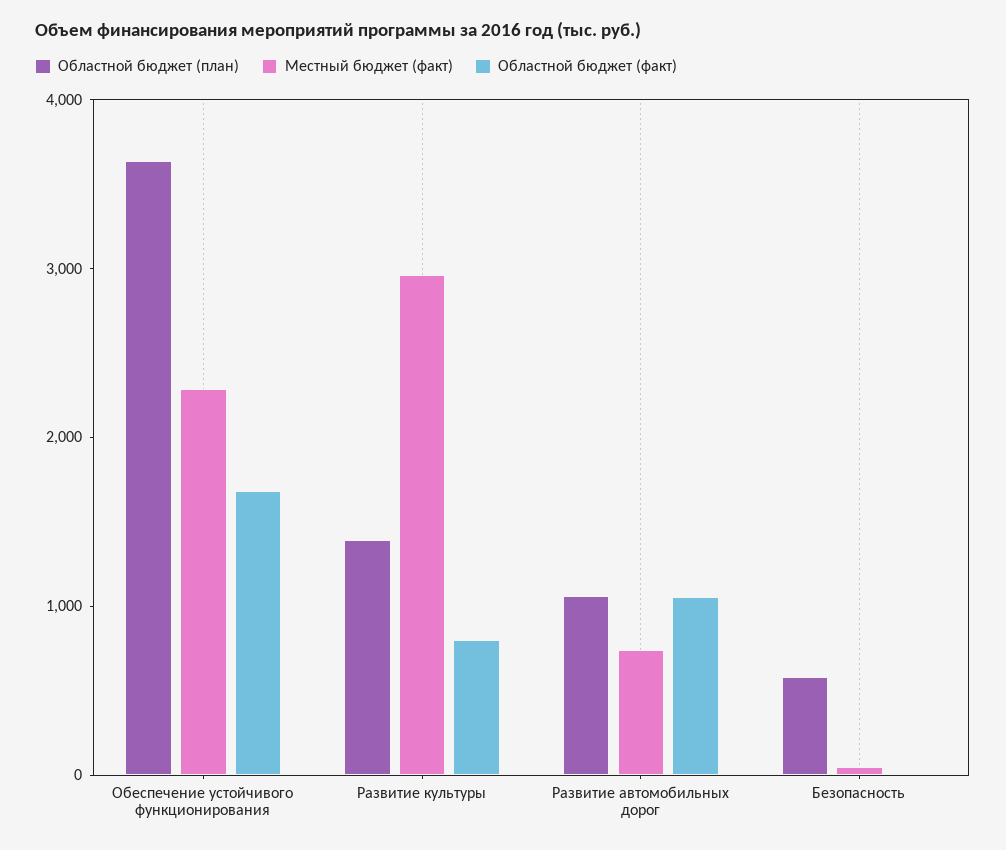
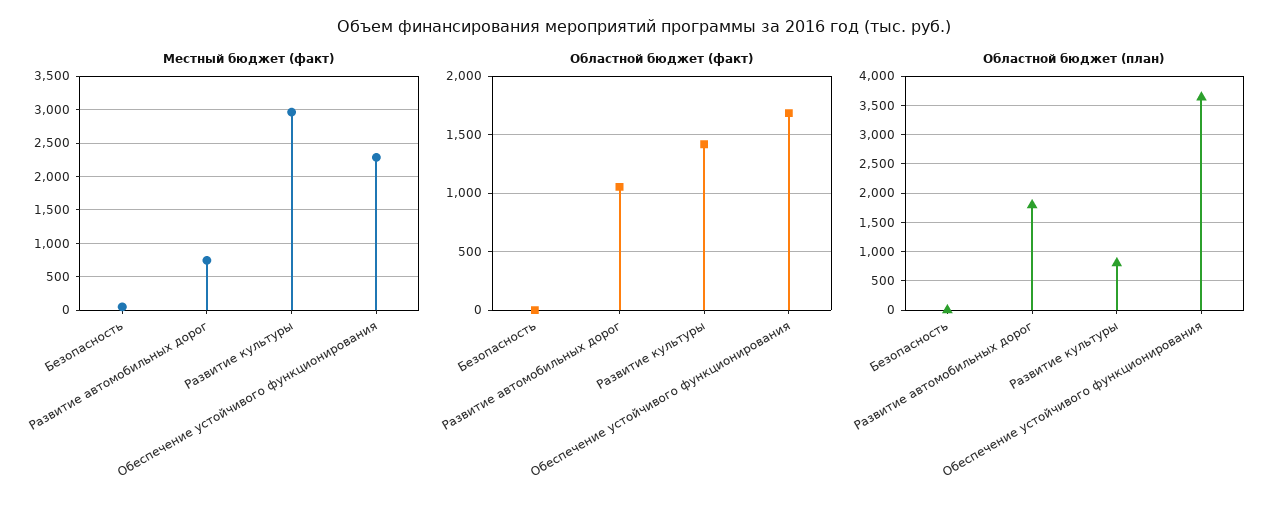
  {
    "Областной бюджет (план)": {
      "Обеспечение устойчивого функционирования": 3600,
-     "Развитие культуры": 1400,
+     "Развитие культуры": 750,
-     "Развитие автомобильных дорог": 1000,
+     "Развитие автомобильных дорог": 1750,
-     "Безопасность": 600
+     "Безопасность": 0
    },
    "Местный бюджет (факт)": {
      "Обеспечение устойчивого функционирования": 2300,
      "Развитие культуры": 3000,
      "Развитие автомобильных дорог": 700,
      "Безопасность": 100
    },
    "Областной бюджет (факт)": {
      "Обеспечение устойчивого функционирования": 1700,
-     "Развитие культуры": 800,
+     "Развитие культуры": 1400,
      "Развитие автомобильных дорог": 1100,
      "Безопасность": 0
    }
  }

